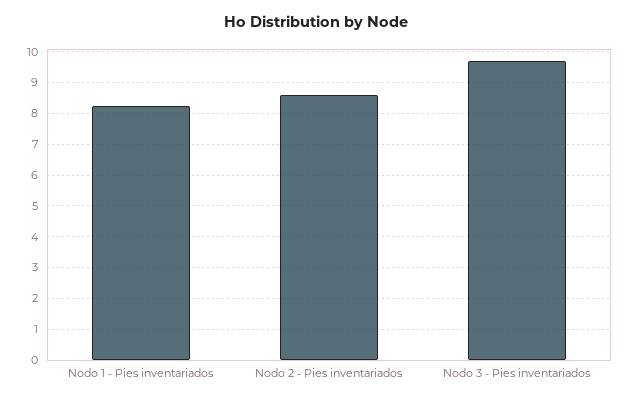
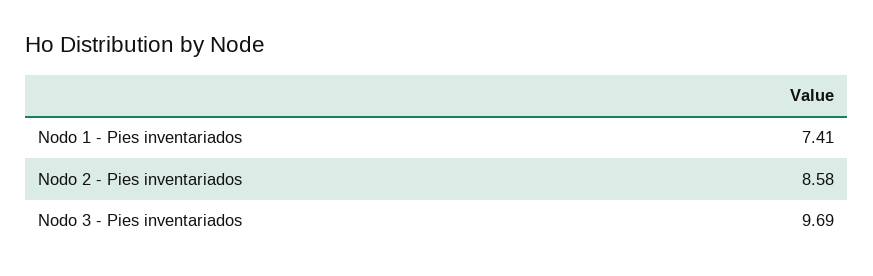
  {
-   "Nodo 1 - Pies inventariados": 8.2,
+   "Nodo 1 - Pies inventariados": 7.41,
    "Nodo 2 - Pies inventariados": 8.58,
    "Nodo 3 - Pies inventariados": 9.69
  }

